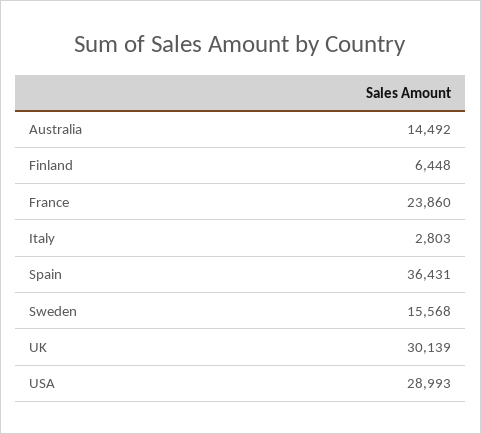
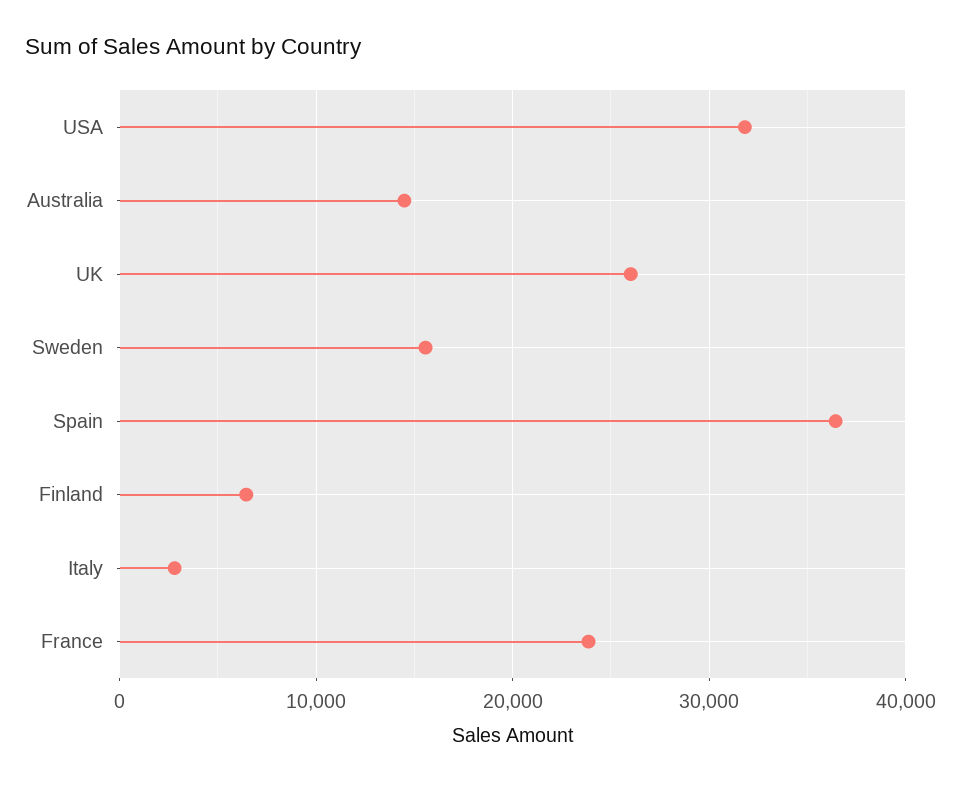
  {
    "Australia": 14492,
    "Finland": 6448,
    "France": 23860,
    "Italy": 2803,
    "Spain": 36431,
    "Sweden": 15568,
-   "UK": 30139,
+   "UK": 26000,
-   "USA": 28993
+   "USA": 32000
  }

